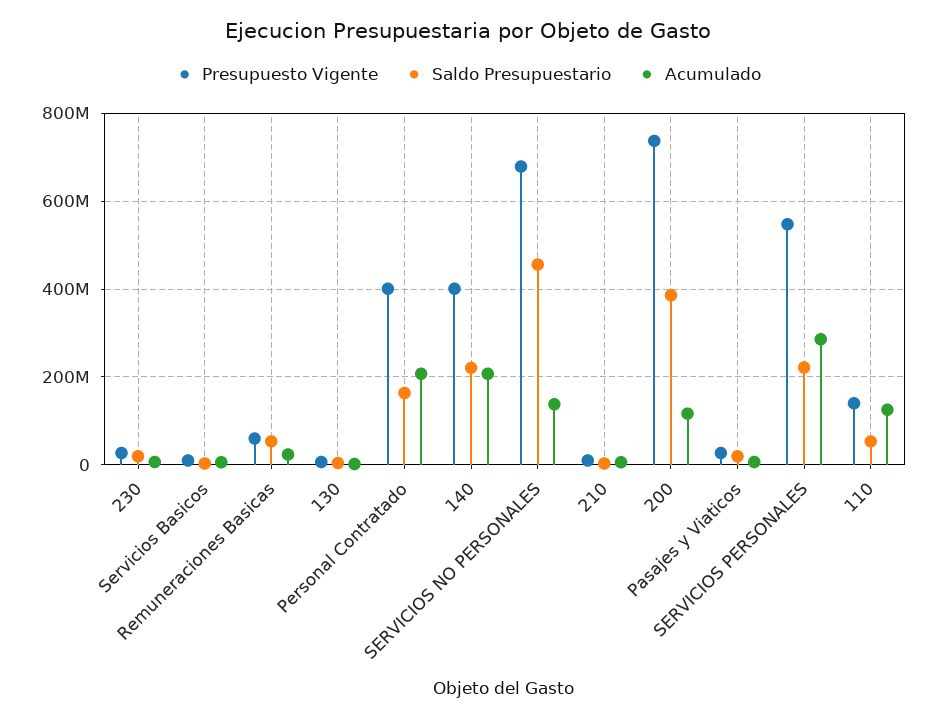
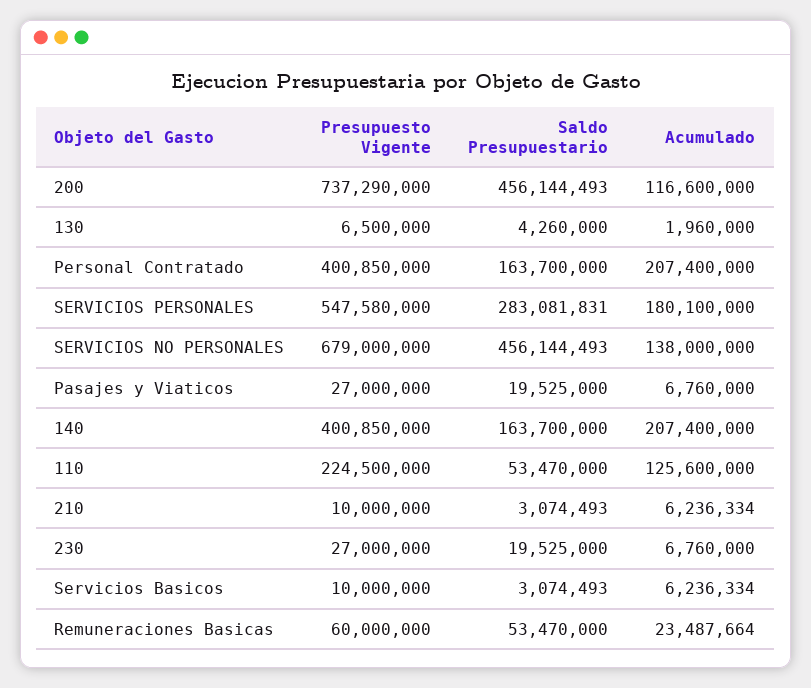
  {
    "Presupuesto Vigente": {
      "230": 27000000,
      "Servicios Basicos": 10000000,
      "Remuneraciones Basicas": 60000000,
      "130": 6500000,
      "Personal Contratado": 400850000,
      "140": 400850000,
      "SERVICIOS NO PERSONALES": 679000000,
      "210": 10000000,
      "200": 737290000,
      "Pasajes y Viaticos": 27000000,
      "SERVICIOS PERSONALES": 547580000,
-     "110": 140000000
+     "110": 224500000
    },
    "Saldo Presupuestario": {
      "230": 19525000,
      "Servicios Basicos": 3074493,
      "Remuneraciones Basicas": 53470000,
      "130": 4260000,
      "Personal Contratado": 163700000,
-     "140": 220000000,
+     "140": 163700000,
      "SERVICIOS NO PERSONALES": 456144493,
      "210": 3074493,
-     "200": 380000000,
+     "200": 456144493,
      "Pasajes y Viaticos": 19525000,
-     "SERVICIOS PERSONALES": 220000000,
+     "SERVICIOS PERSONALES": 283081831,
      "110": 53470000
    },
    "Acumulado": {
      "230": 6760000,
      "Servicios Basicos": 6236334,
      "Remuneraciones Basicas": 23487664,
      "130": 1960000,
      "Personal Contratado": 207400000,
      "140": 207400000,
      "SERVICIOS NO PERSONALES": 138000000,
      "210": 6236334,
      "200": 116600000,
      "Pasajes y Viaticos": 6760000,
-     "SERVICIOS PERSONALES": 280000000,
+     "SERVICIOS PERSONALES": 180100000,
      "110": 125600000
    }
  }

